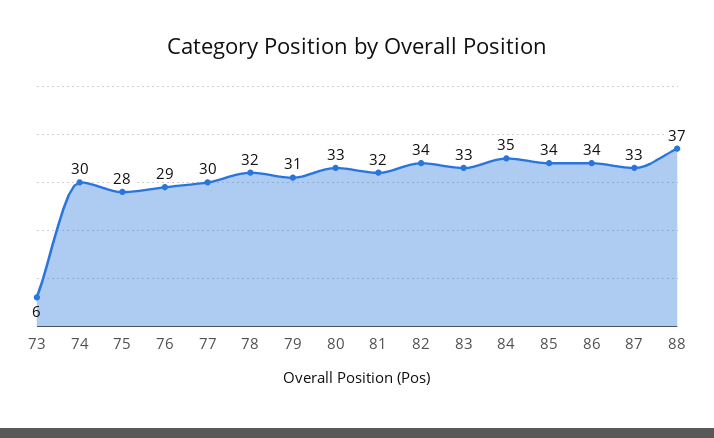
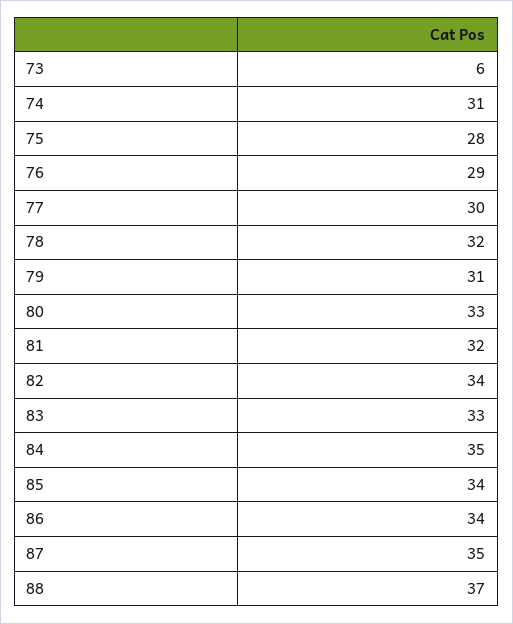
  {
    "73": 6,
-   "74": 30,
+   "74": 31,
    "75": 28,
    "76": 29,
    "77": 30,
    "78": 32,
    "79": 31,
    "80": 33,
    "81": 32,
    "82": 34,
    "83": 33,
    "84": 35,
    "85": 34,
    "86": 34,
-   "87": 33,
+   "87": 35,
    "88": 37
  }

